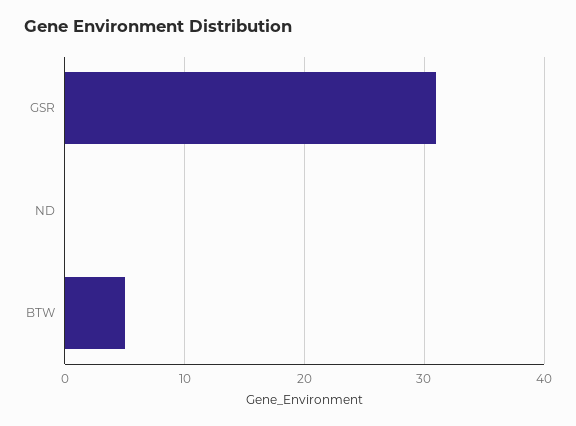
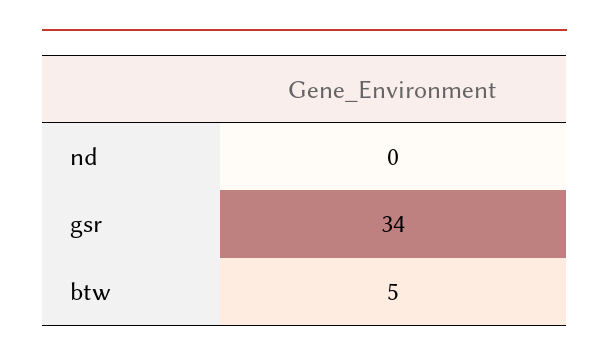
  {
-   "GSR": 31,
+   "GSR": 34,
    "ND": 0,
    "BTW": 5
  }

